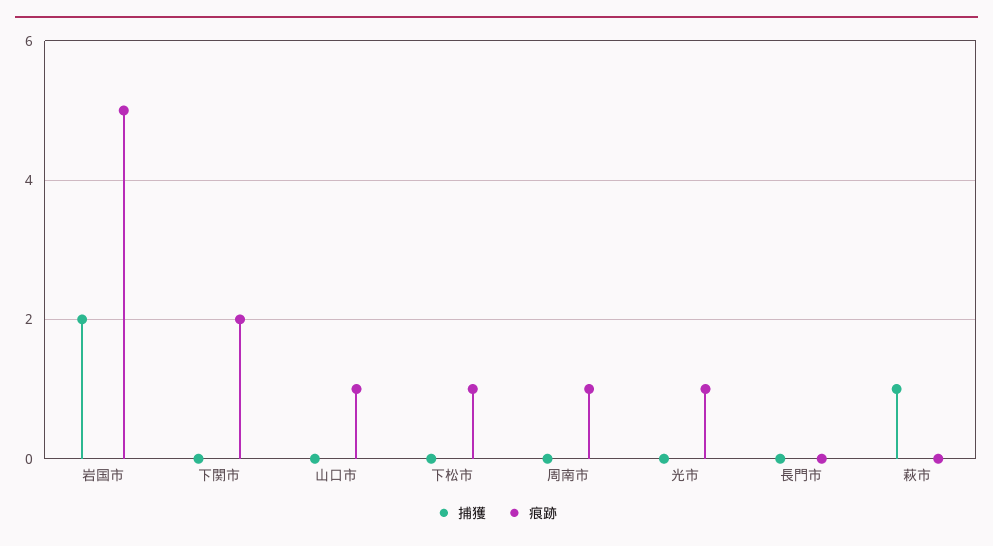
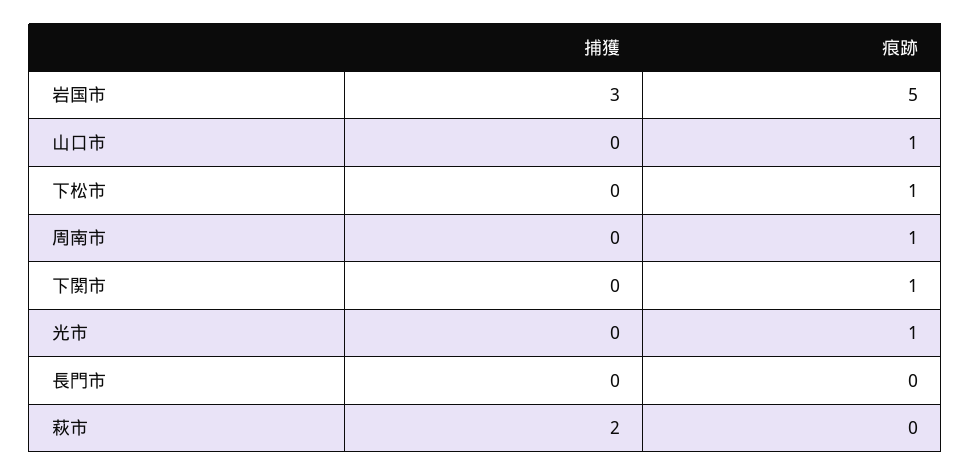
  {
    "捕獲": {
-     "岩国市": 2,
+     "岩国市": 3,
      "下関市": 0,
      "山口市": 0,
      "下松市": 0,
      "周南市": 0,
      "光市": 0,
      "長門市": 0,
-     "萩市": 1
+     "萩市": 2
    },
    "痕跡": {
      "岩国市": 5,
-     "下関市": 2,
+     "下関市": 1,
      "山口市": 1,
      "下松市": 1,
      "周南市": 1,
      "光市": 1,
      "長門市": 0,
      "萩市": 0
    }
  }

